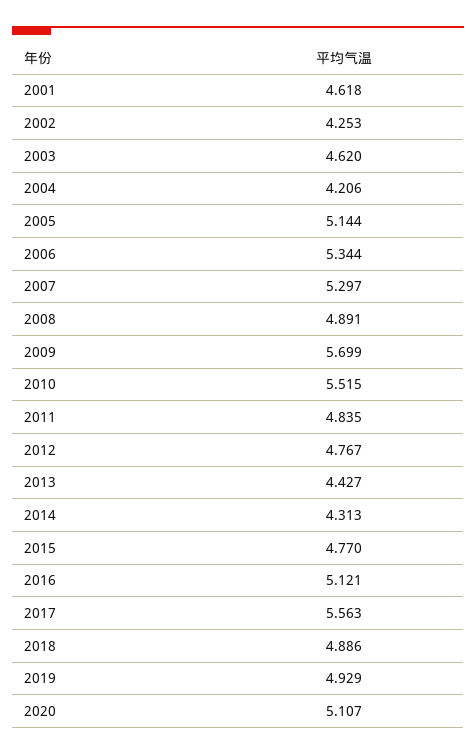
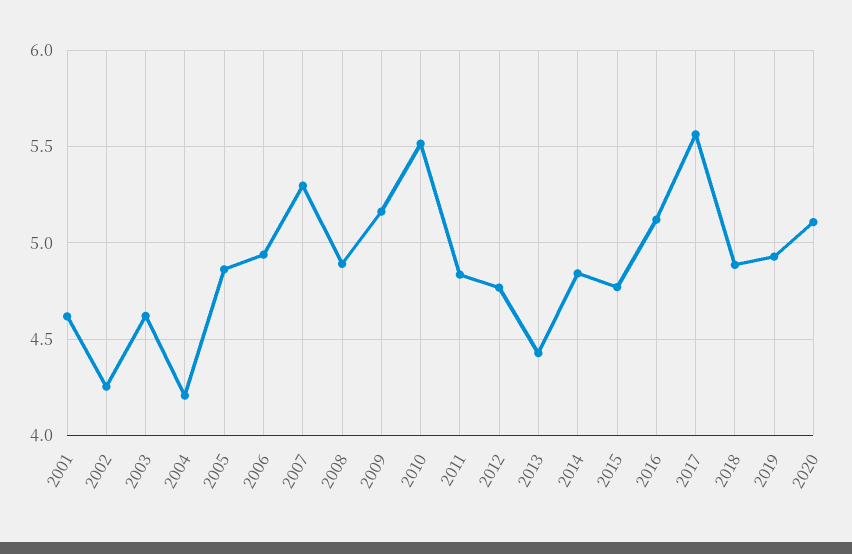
  {
    "2001": 4.618,
    "2002": 4.253,
    "2003": 4.62,
    "2004": 4.206,
-   "2005": 5.144,
+   "2005": 4.85,
-   "2006": 5.344,
+   "2006": 4.95,
    "2007": 5.297,
    "2008": 4.891,
-   "2009": 5.699,
+   "2009": 5.15,
    "2010": 5.515,
    "2011": 4.835,
    "2012": 4.767,
    "2013": 4.427,
-   "2014": 4.313,
+   "2014": 4.85,
    "2015": 4.77,
    "2016": 5.121,
    "2017": 5.563,
    "2018": 4.886,
    "2019": 4.929,
    "2020": 5.107
  }

